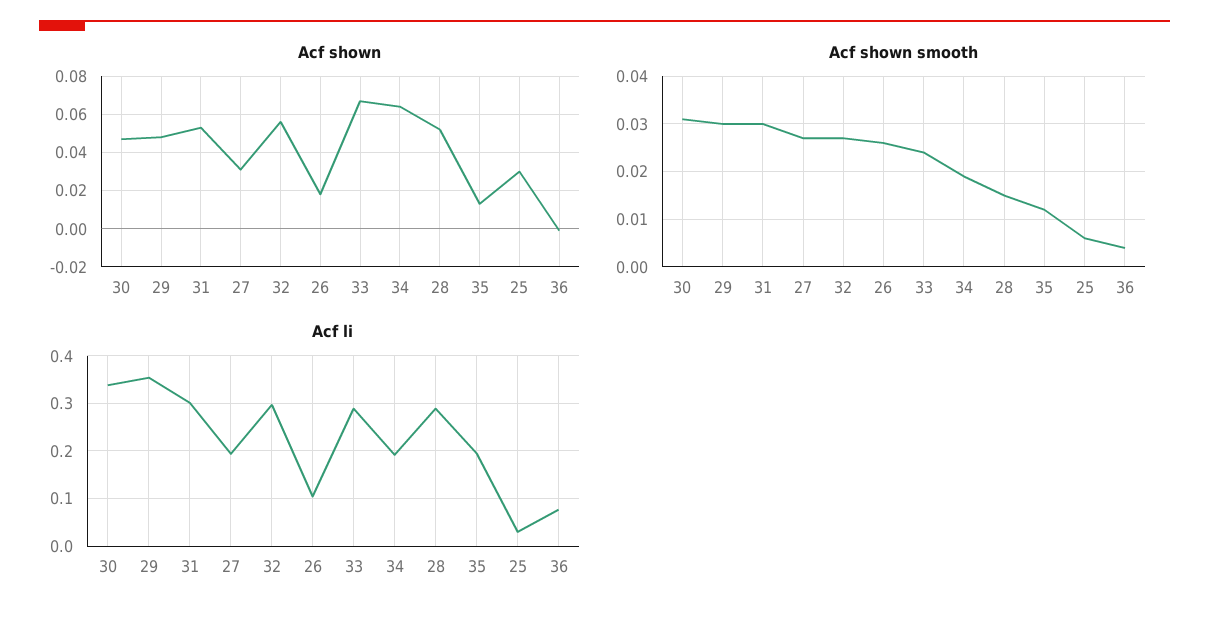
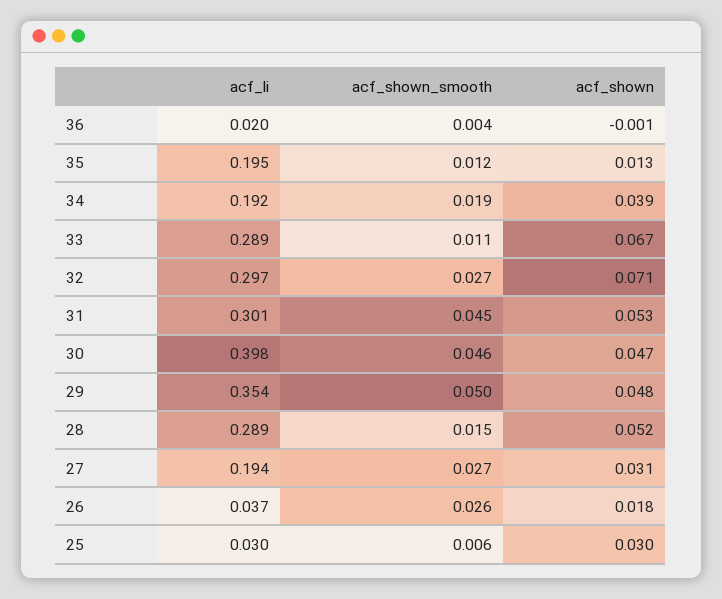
  {
    "Acf shown": {
      "30": 0.047,
      "29": 0.048,
      "31": 0.053,
      "27": 0.031,
-     "32": 0.055,
+     "32": 0.071,
      "26": 0.018,
      "33": 0.067,
-     "34": 0.065,
+     "34": 0.039,
      "28": 0.052,
      "35": 0.013,
      "25": 0.03,
      "36": -0.001
    },
    "Acf shown smooth": {
-     "30": 0.03,
+     "30": 0.046,
-     "29": 0.03,
+     "29": 0.05,
-     "31": 0.03,
+     "31": 0.045,
      "27": 0.027,
      "32": 0.027,
      "26": 0.026,
-     "33": 0.025,
+     "33": 0.011,
      "34": 0.019,
      "28": 0.015,
      "35": 0.012,
      "25": 0.006,
      "36": 0.004
    },
    "Acf li": {
-     "30": 0.34,
+     "30": 0.398,
      "29": 0.354,
      "31": 0.301,
      "27": 0.194,
      "32": 0.297,
-     "26": 0.1,
+     "26": 0.037,
      "33": 0.289,
      "34": 0.192,
      "28": 0.289,
      "35": 0.195,
      "25": 0.03,
-     "36": 0.08
+     "36": 0.02
    }
  }

